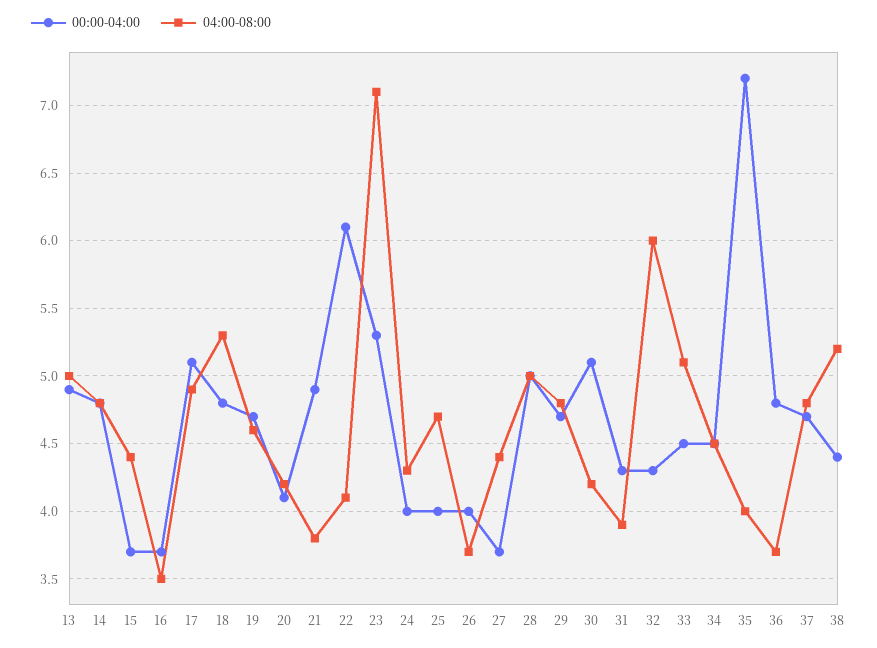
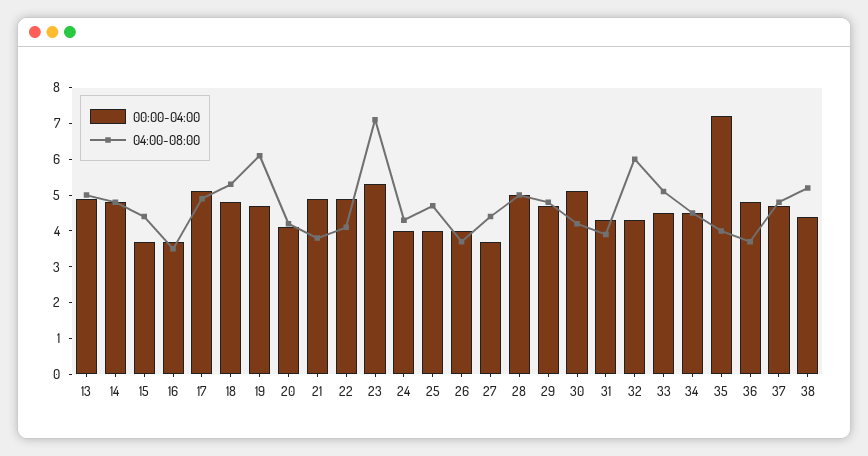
  {
    "00:00-04:00": {
      "13": 4.9,
      "14": 4.8,
      "15": 3.7,
      "16": 3.7,
      "17": 5.1,
      "18": 4.8,
      "19": 4.7,
      "20": 4.1,
      "21": 4.9,
-     "22": 6.1,
+     "22": 5,
      "23": 5.3,
      "24": 4,
      "25": 4,
      "26": 4,
      "27": 3.7,
      "28": 5,
      "29": 4.7,
      "30": 5.1,
      "31": 4.3,
      "32": 4.3,
      "33": 4.5,
      "34": 4.5,
      "35": 7.2,
      "36": 4.8,
      "37": 4.7,
      "38": 4.4
    },
    "04:00-08:00": {
      "13": 5,
      "14": 4.8,
      "15": 4.4,
      "16": 3.5,
      "17": 4.9,
      "18": 5.3,
-     "19": 4.6,
+     "19": 6,
      "20": 4.2,
      "21": 3.8,
      "22": 4.1,
      "23": 7.1,
      "24": 4.3,
      "25": 4.7,
      "26": 3.7,
      "27": 4.4,
      "28": 5,
      "29": 4.8,
      "30": 4.2,
      "31": 3.9,
      "32": 6,
      "33": 5.1,
      "34": 4.5,
      "35": 4,
      "36": 3.7,
      "37": 4.8,
      "38": 5.2
    }
  }

